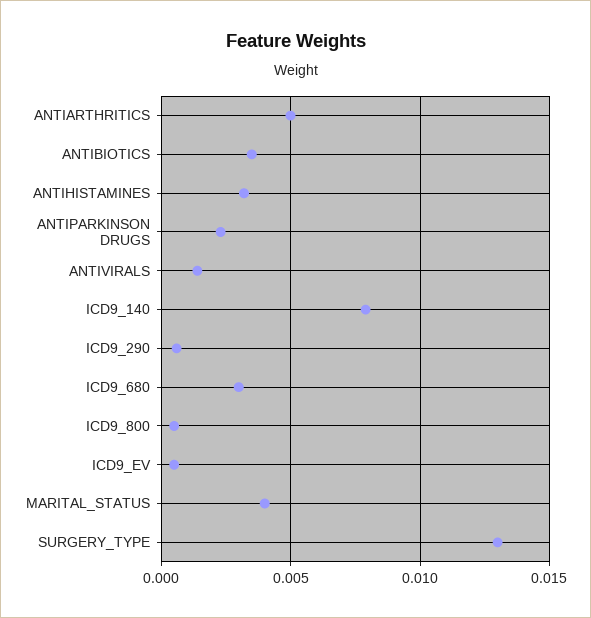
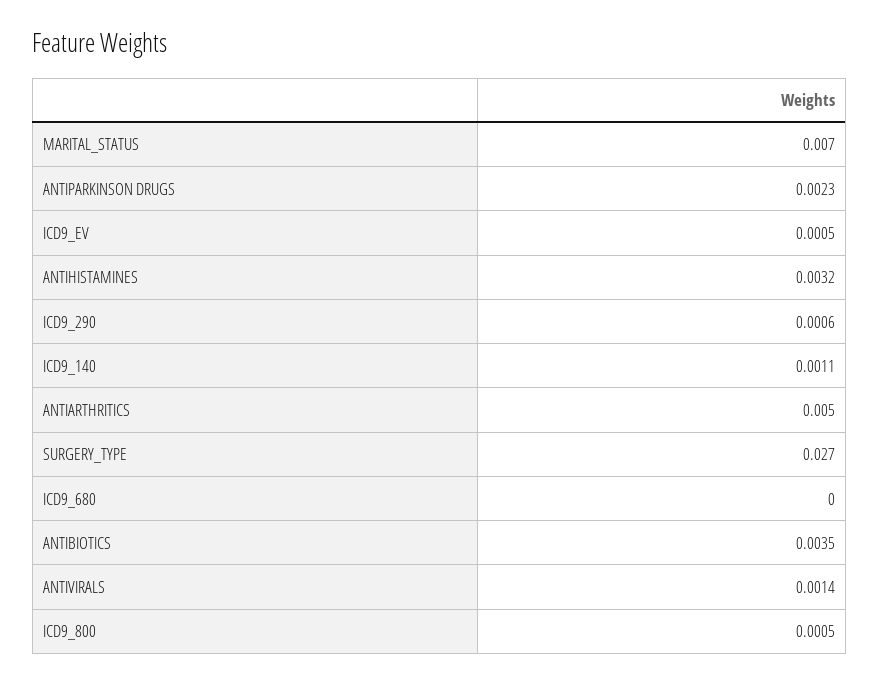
  {
    "ANTIARTHRITICS": 0.005,
    "ANTIBIOTICS": 0.0035,
    "ANTIHISTAMINES": 0.0032,
    "ANTIPARKINSON DRUGS": 0.0023,
    "ANTIVIRALS": 0.0014,
-   "ICD9_140": 0.008,
+   "ICD9_140": 0.0011,
    "ICD9_290": 0.0006,
-   "ICD9_680": 0.003,
+   "ICD9_680": 0,
    "ICD9_800": 0.0005,
    "ICD9_EV": 0.0005,
-   "MARITAL_STATUS": 0.004,
+   "MARITAL_STATUS": 0.007,
-   "SURGERY_TYPE": 0.013
+   "SURGERY_TYPE": 0.027
  }

